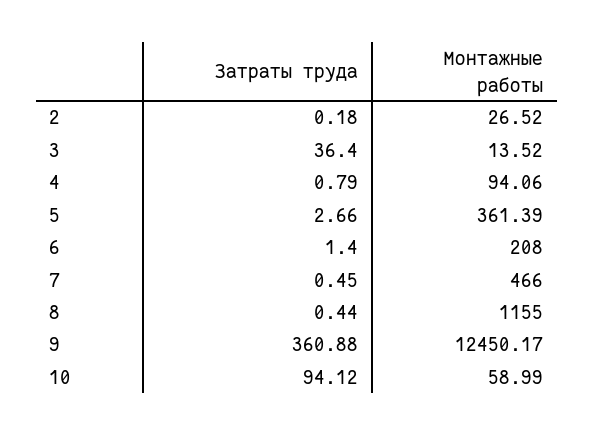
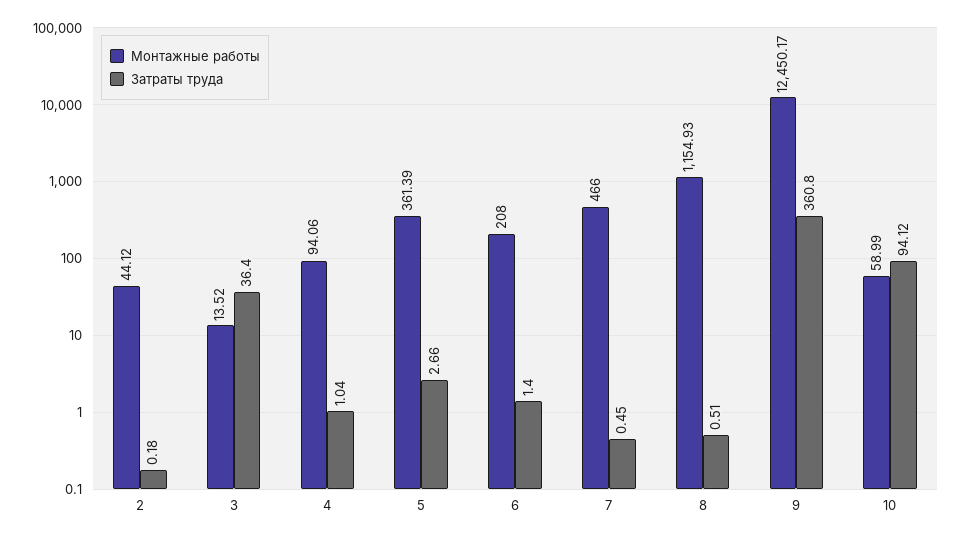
  {
    "Затраты труда": {
      "2": 0.18,
      "3": 36.4,
-     "4": 0.79,
+     "4": 1.04,
      "5": 2.66,
      "6": 1.4,
      "7": 0.45,
-     "8": 0.44,
+     "8": 0.51,
-     "9": 360.88,
+     "9": 360.8,
      "10": 94.12
    },
    "Монтажные работы": {
-     "2": 26.52,
+     "2": 44.12,
      "3": 13.52,
      "4": 94.06,
      "5": 361.39,
      "6": 208,
      "7": 466,
-     "8": 1155,
+     "8": 1154.93,
      "9": 12450.17,
      "10": 58.99
    }
  }

